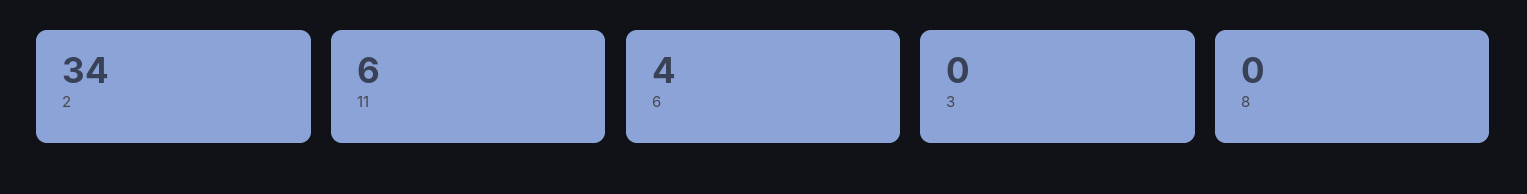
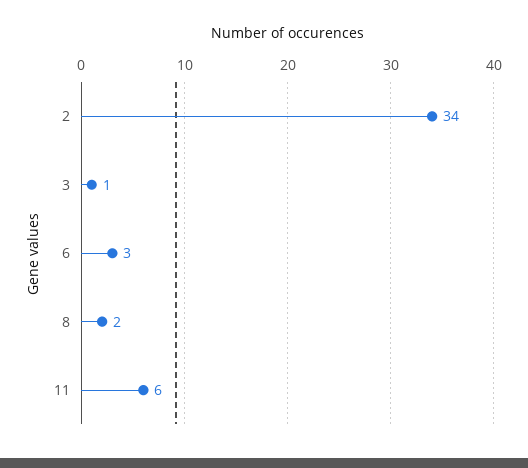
  {
    "2": 34,
    "11": 6,
-   "6": 4,
+   "6": 3,
-   "3": 0,
+   "3": 1,
-   "8": 0
+   "8": 2
  }

